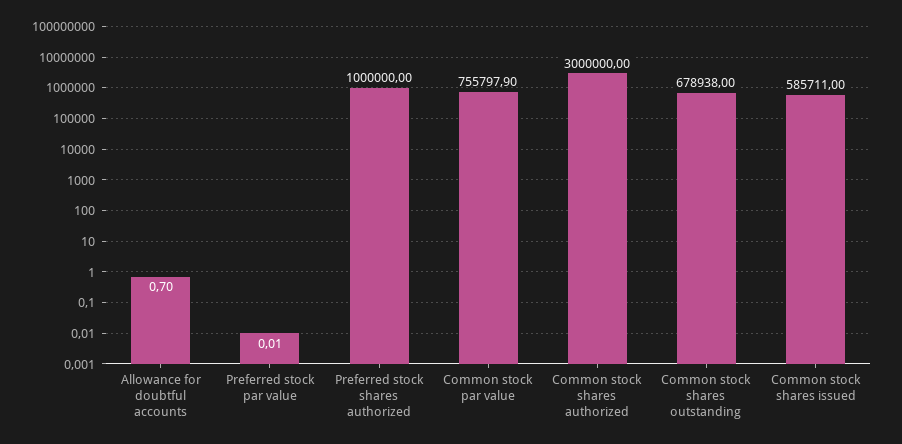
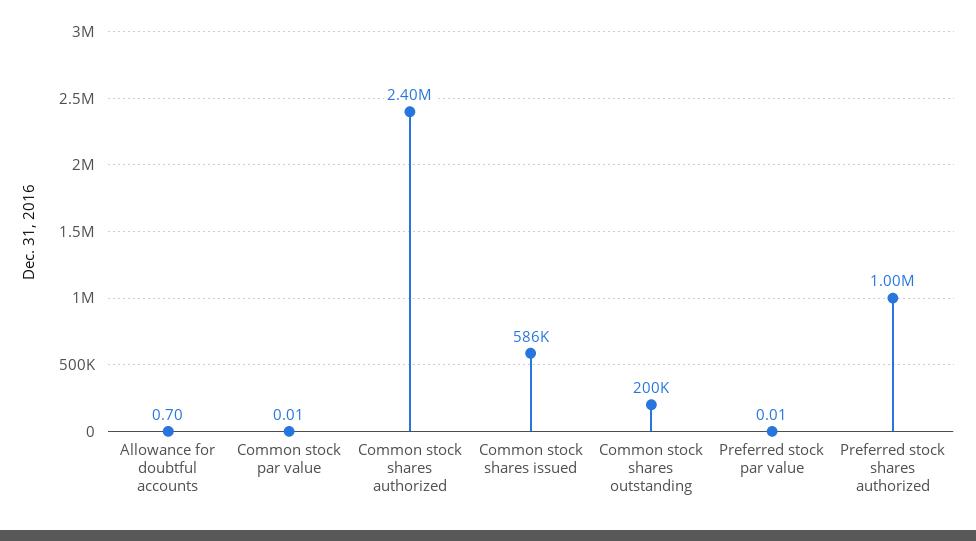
  {
    "Allowance for doubtful accounts": 0.7,
    "Preferred stock par value": 0.01,
    "Preferred stock shares authorized": 1000000,
-   "Common stock par value": 755797.9,
+   "Common stock par value": 0.01,
-   "Common stock shares authorized": 3000000,
+   "Common stock shares authorized": 2400000,
-   "Common stock shares outstanding": 678938,
+   "Common stock shares outstanding": 200000,
    "Common stock shares issued": 585711
  }

